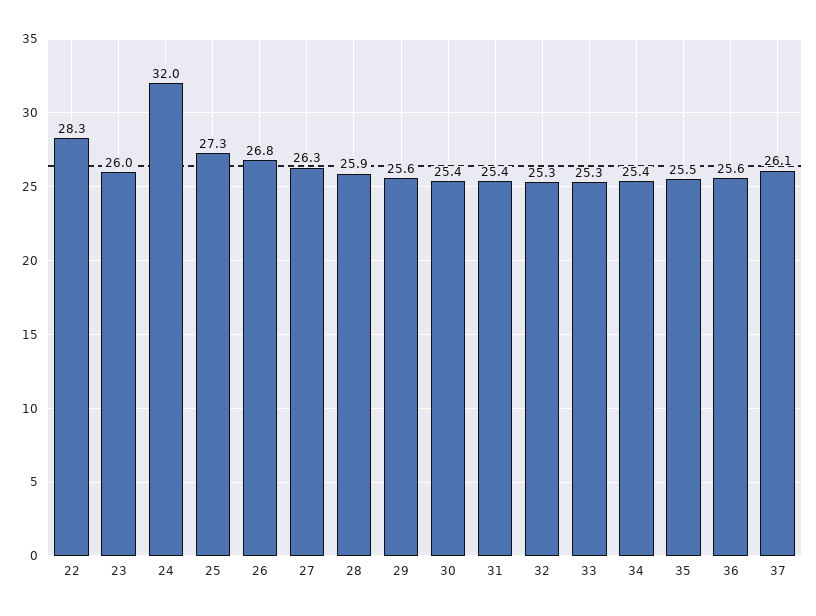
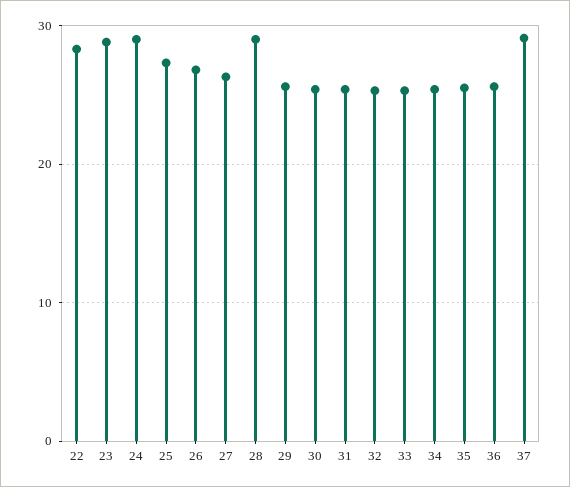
  {
    "22": 28.3,
-   "23": 26,
+   "23": 29,
-   "24": 32,
+   "24": 29,
    "25": 27.3,
    "26": 26.8,
    "27": 26.3,
-   "28": 25.9,
+   "28": 29,
    "29": 25.6,
    "30": 25.4,
    "31": 25.4,
    "32": 25.3,
    "33": 25.3,
    "34": 25.4,
    "35": 25.5,
    "36": 25.6,
-   "37": 26.1
+   "37": 29
  }

